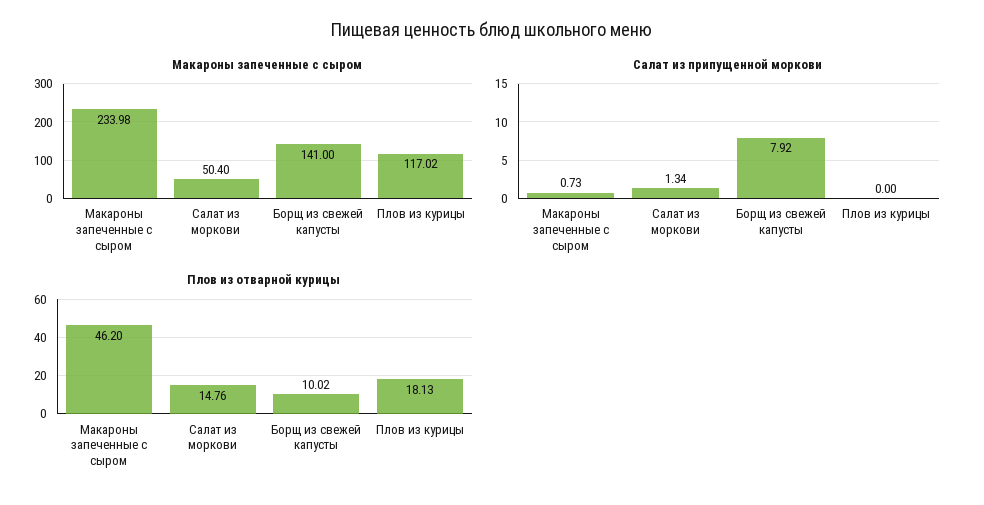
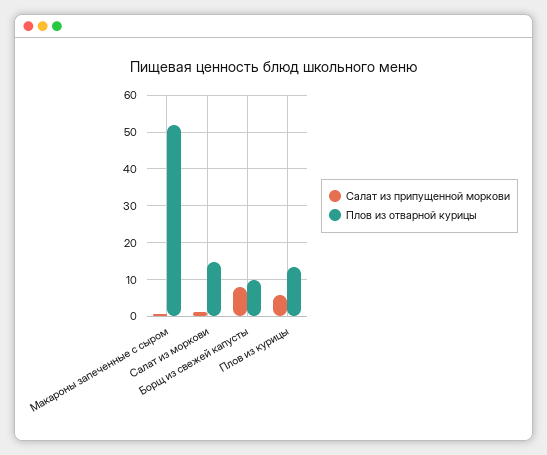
  {
-   "Макароны запеченные с сыром": {
-     "Макароны запеченные с сыром": 233.98,
-     "Салат из моркови": 50.4,
-     "Борщ из свежей капусты": 141,
-     "Плов из курицы": 117.02
-   },
    "Салат из припущенной моркови": {
      "Макароны запеченные с сыром": 0.73,
      "Салат из моркови": 1.34,
      "Борщ из свежей капусты": 7.92,
-     "Плов из курицы": 0
+     "Плов из курицы": 6
    },
    "Плов из отварной курицы": {
-     "Макароны запеченные с сыром": 46.2,
+     "Макароны запеченные с сыром": 52,
      "Салат из моркови": 14.76,
      "Борщ из свежей капусты": 10.02,
-     "Плов из курицы": 18.13
+     "Плов из курицы": 14
    }
  }

